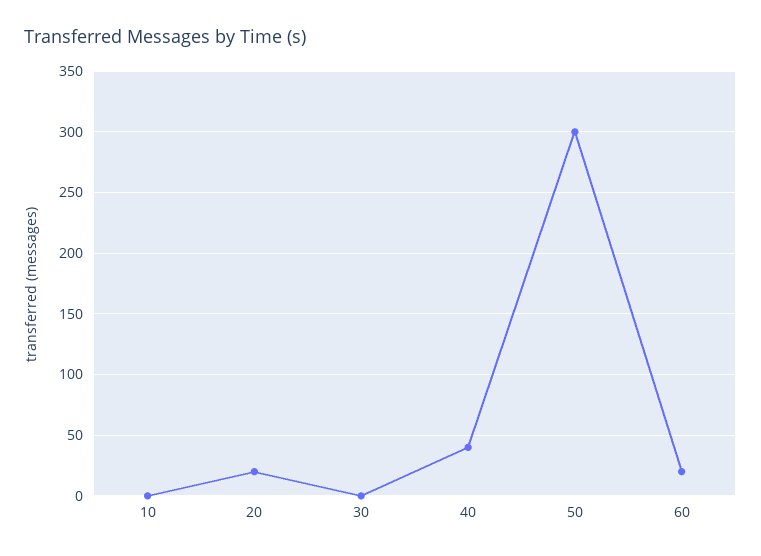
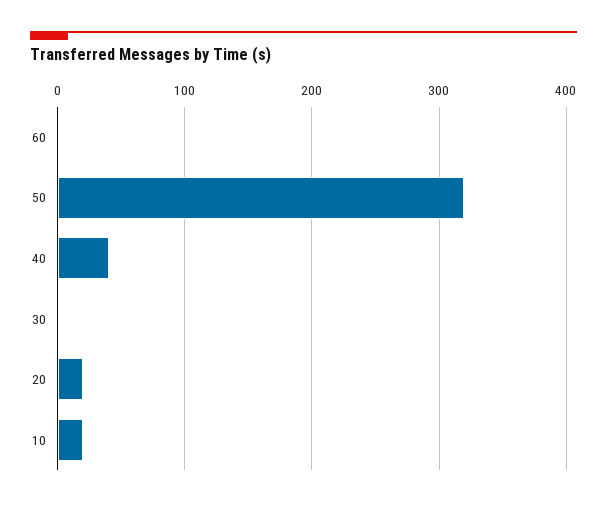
  {
-   "10": 0,
+   "10": 20,
    "20": 20,
    "30": 0,
    "40": 40,
-   "50": 300,
+   "50": 320,
-   "60": 20
+   "60": 0
  }

